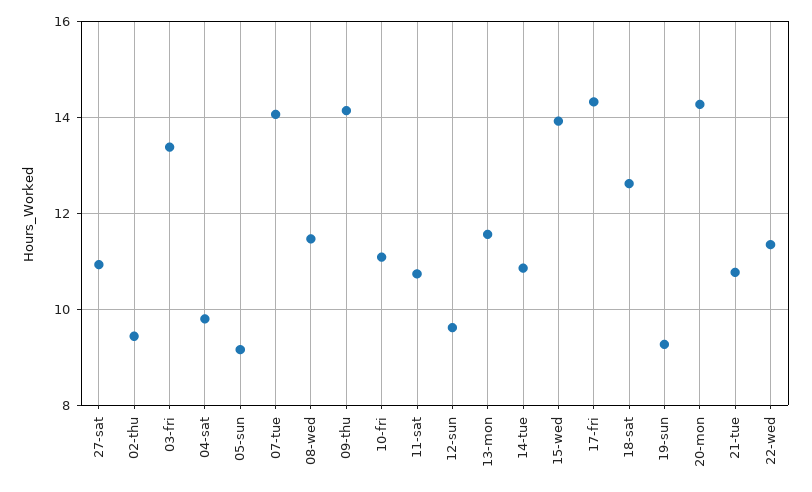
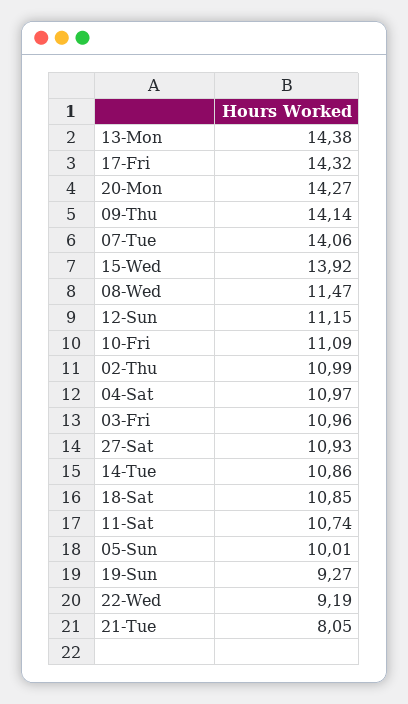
  {
    "27-sat": 10.93,
-   "02-thu": 9.4,
+   "02-thu": 10.99,
-   "03-fri": 13.4,
+   "03-fri": 10.96,
-   "04-sat": 9.8,
+   "04-sat": 10.97,
-   "05-sun": 9.2,
+   "05-sun": 10.01,
    "07-tue": 14.06,
    "08-wed": 11.47,
    "09-thu": 14.14,
    "10-fri": 11.09,
    "11-sat": 10.74,
-   "12-sun": 9.6,
+   "12-sun": 11.15,
-   "13-mon": 11.6,
+   "13-mon": 14.38,
    "14-tue": 10.86,
    "15-wed": 13.92,
    "17-fri": 14.32,
-   "18-sat": 12.6,
+   "18-sat": 10.85,
    "19-sun": 9.27,
    "20-mon": 14.27,
-   "21-tue": 10.8,
+   "21-tue": 8.05,
-   "22-wed": 11.4
+   "22-wed": 9.19
  }

